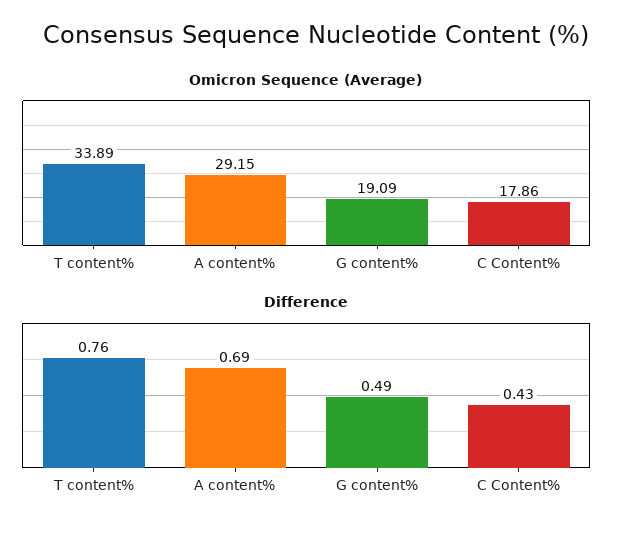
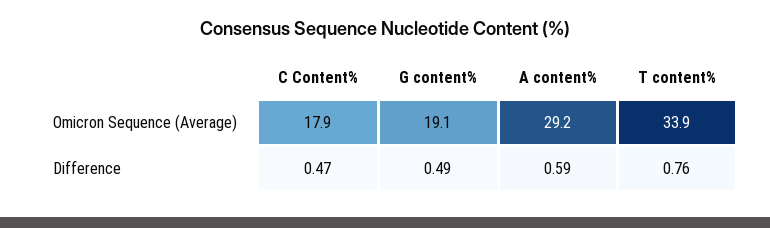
  {
    "Omicron Sequence (Average)": {
      "T content%": 33.89,
      "A content%": 29.15,
      "G content%": 19.09,
      "C Content%": 17.86
    },
    "Difference": {
      "T content%": 0.76,
-     "A content%": 0.69,
+     "A content%": 0.59,
      "G content%": 0.49,
-     "C Content%": 0.43
+     "C Content%": 0.47
    }
  }

